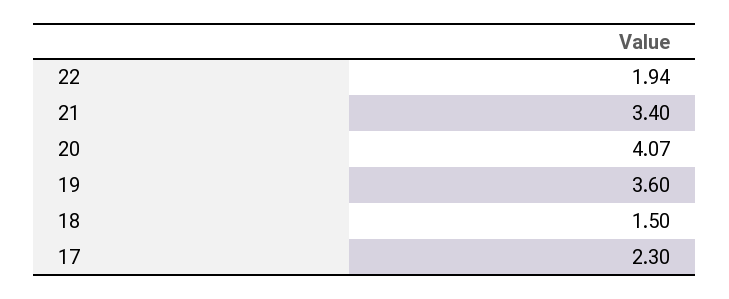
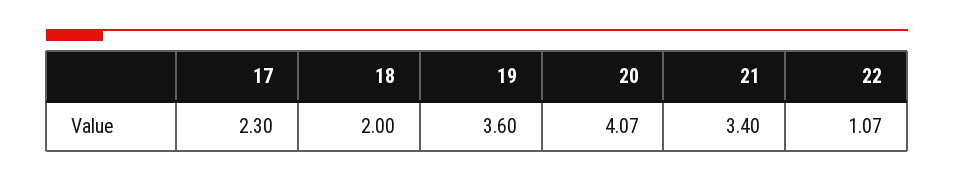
  {
-   "22": 1.94,
+   "22": 1.07,
    "21": 3.4,
    "20": 4.07,
    "19": 3.6,
-   "18": 1.5,
+   "18": 2,
    "17": 2.3
  }

